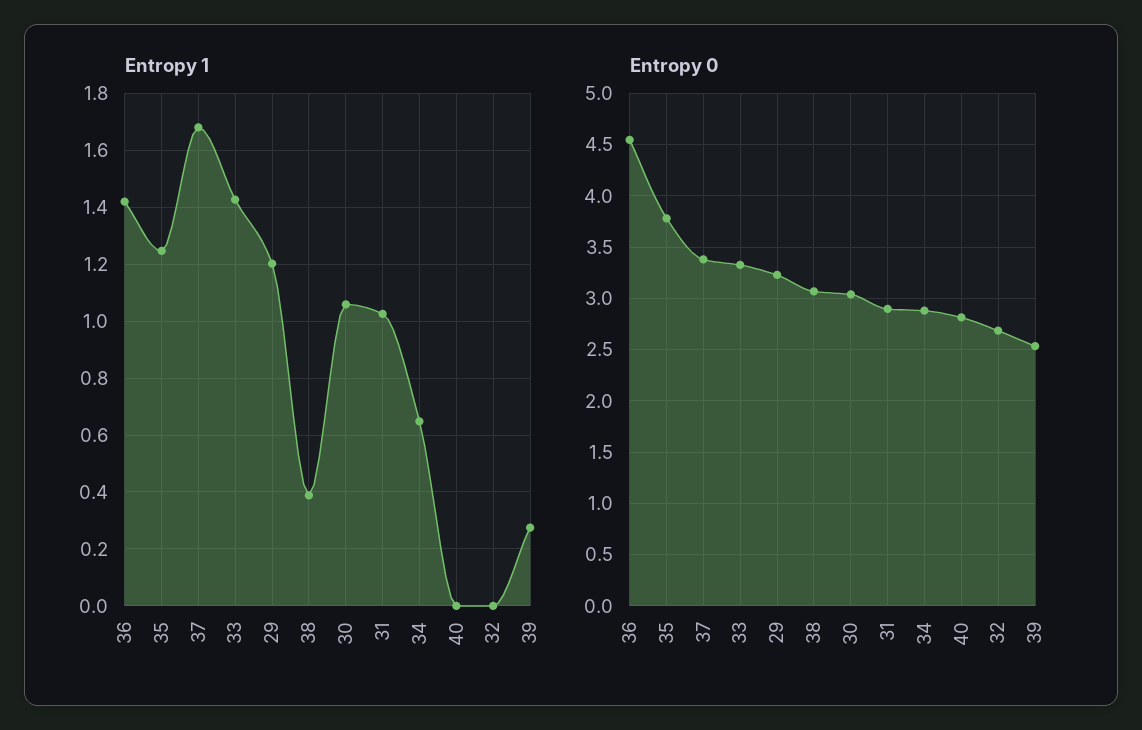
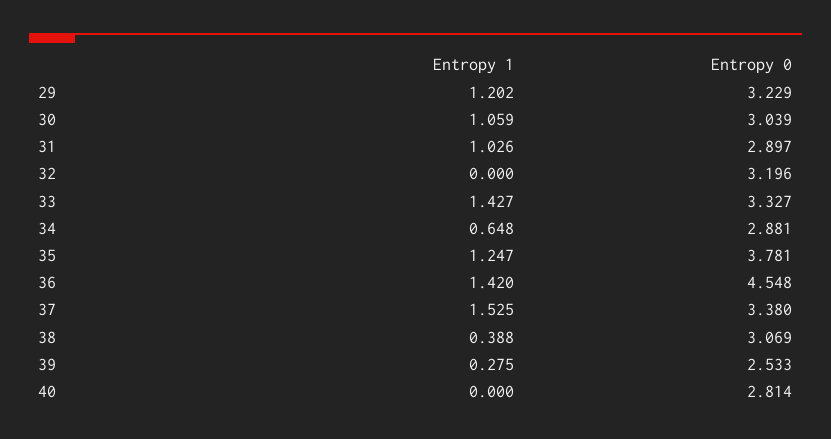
  {
    "Entropy 1": {
      "36": 1.42,
      "35": 1.247,
-     "37": 1.675,
+     "37": 1.525,
      "33": 1.427,
      "29": 1.202,
      "38": 0.388,
      "30": 1.059,
      "31": 1.026,
      "34": 0.648,
      "40": 0,
      "32": 0,
      "39": 0.275
    },
    "Entropy 0": {
      "36": 4.548,
      "35": 3.781,
      "37": 3.38,
      "33": 3.327,
      "29": 3.229,
      "38": 3.069,
      "30": 3.039,
      "31": 2.897,
      "34": 2.881,
      "40": 2.814,
-     "32": 2.7,
+     "32": 3.196,
      "39": 2.533
    }
  }

